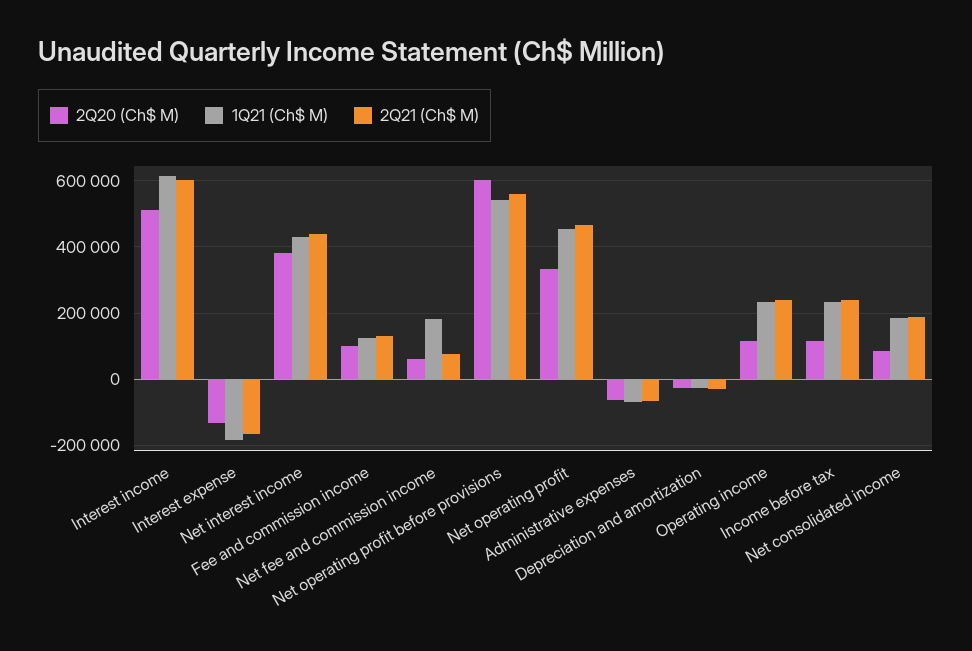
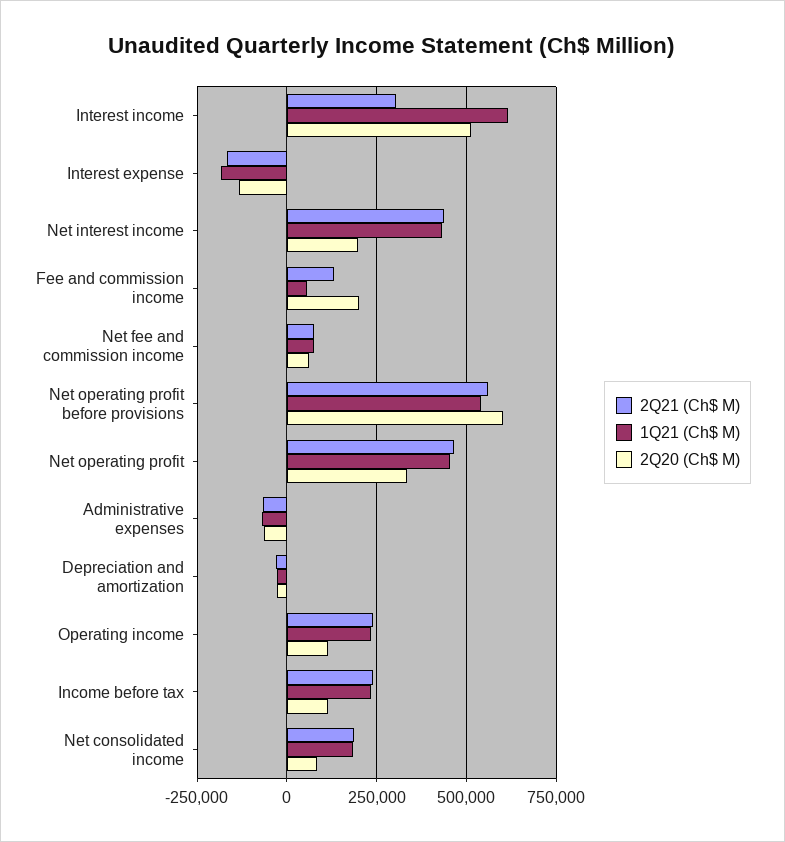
  {
    "2Q20 (Ch$ M)": {
      "Interest income": 520000,
      "Interest expense": -140000,
-     "Net interest income": 380000,
+     "Net interest income": 200000,
-     "Fee and commission income": 100000,
+     "Fee and commission income": 200000,
      "Net fee and commission income": 60000,
      "Net operating profit before provisions": 600000,
      "Net operating profit": 340000,
      "Administrative expenses": -60000,
      "Depreciation and amortization": -20000,
      "Operating income": 120000,
      "Income before tax": 120000,
      "Net consolidated income": 80000
    },
    "1Q21 (Ch$ M)": {
      "Interest income": 620000,
      "Interest expense": -180000,
      "Net interest income": 440000,
-     "Fee and commission income": 120000,
+     "Fee and commission income": 50000,
-     "Net fee and commission income": 180000,
+     "Net fee and commission income": 75000,
      "Net operating profit before provisions": 540000,
      "Net operating profit": 460000,
      "Administrative expenses": -60000,
      "Depreciation and amortization": -20000,
      "Operating income": 240000,
      "Income before tax": 240000,
      "Net consolidated income": 180000
    },
    "2Q21 (Ch$ M)": {
-     "Interest income": 600000,
+     "Interest income": 300000,
      "Interest expense": -160000,
      "Net interest income": 440000,
      "Fee and commission income": 140000,
      "Net fee and commission income": 80000,
      "Net operating profit before provisions": 560000,
      "Net operating profit": 460000,
      "Administrative expenses": -60000,
      "Depreciation and amortization": -40000,
      "Operating income": 240000,
      "Income before tax": 240000,
      "Net consolidated income": 180000
    }
  }

